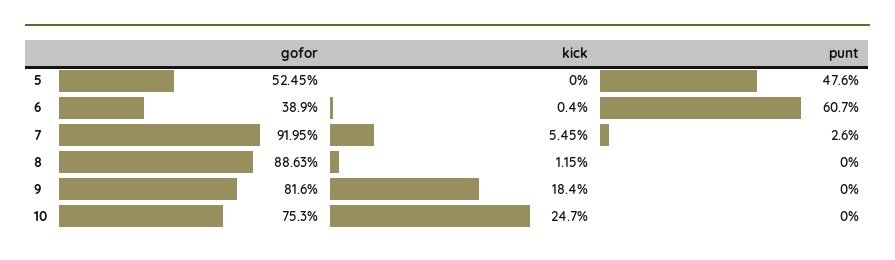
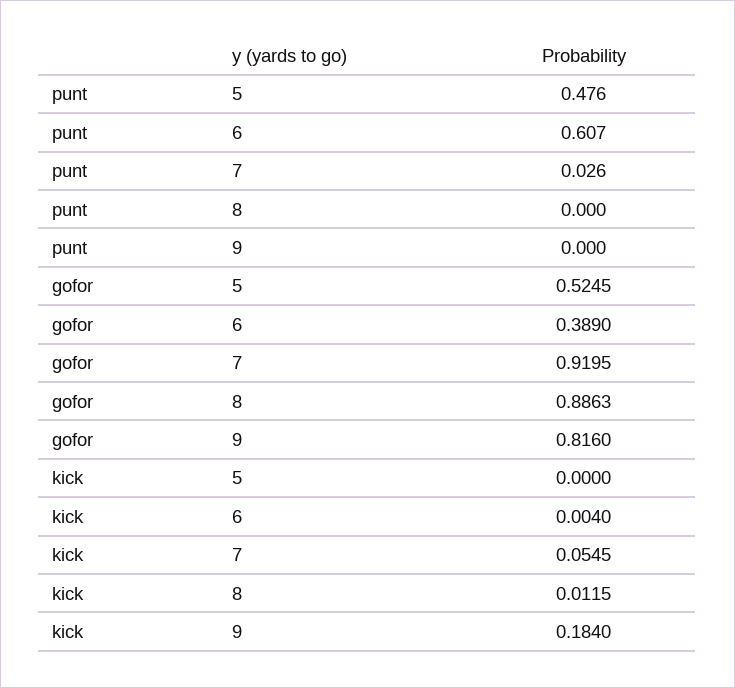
  {
    "gofor": {
      "5": 0.5245,
      "6": 0.389,
      "7": 0.9195,
      "8": 0.8863,
-     "9": 0.816,
+     "9": 0.816
-     "10": 0.753
    },
    "kick": {
      "5": 0,
      "6": 0.004,
      "7": 0.0545,
      "8": 0.0115,
-     "9": 0.184,
+     "9": 0.184
-     "10": 0.247
    },
    "punt": {
      "5": 0.476,
      "6": 0.607,
      "7": 0.026,
      "8": 0,
-     "9": 0,
+     "9": 0
-     "10": 0
    }
  }

